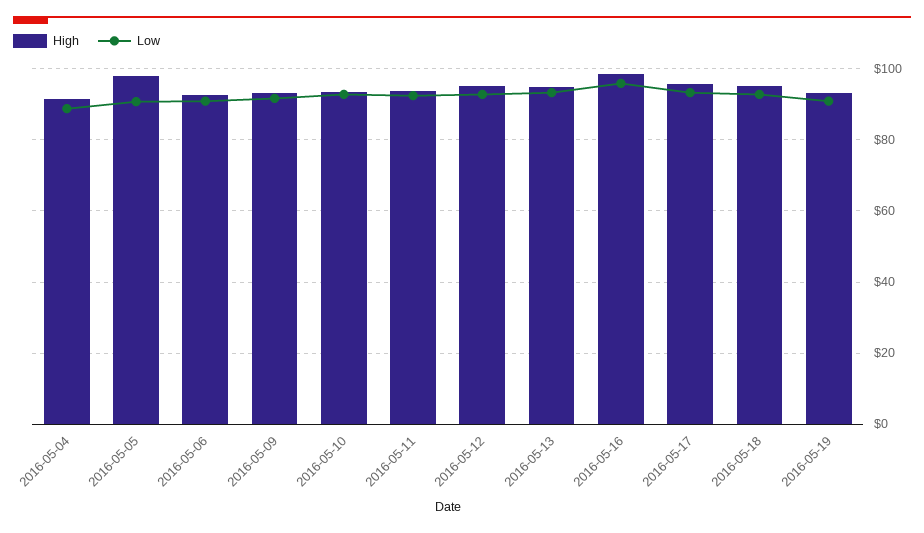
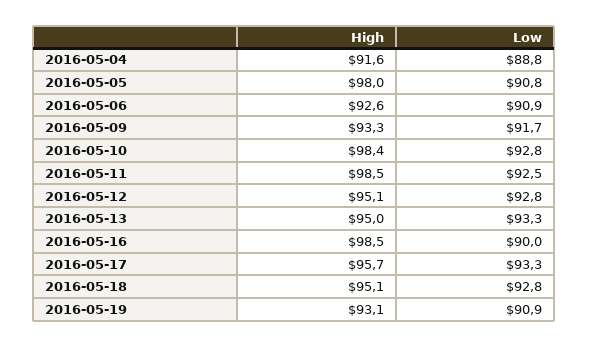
  {
    "High": {
      "2016-05-04": 91.6,
      "2016-05-05": 98,
      "2016-05-06": 92.6,
      "2016-05-09": 93.3,
-     "2016-05-10": 94,
+     "2016-05-10": 98.4,
-     "2016-05-11": 94,
+     "2016-05-11": 98.5,
      "2016-05-12": 95.1,
      "2016-05-13": 95,
      "2016-05-16": 98.5,
      "2016-05-17": 95.7,
      "2016-05-18": 95.1,
      "2016-05-19": 93.1
    },
    "Low": {
      "2016-05-04": 88.8,
      "2016-05-05": 90.8,
      "2016-05-06": 90.9,
      "2016-05-09": 91.7,
      "2016-05-10": 92.8,
      "2016-05-11": 92.5,
      "2016-05-12": 92.8,
      "2016-05-13": 93.3,
-     "2016-05-16": 96,
+     "2016-05-16": 90,
      "2016-05-17": 93.3,
      "2016-05-18": 92.8,
      "2016-05-19": 90.9
    }
  }

